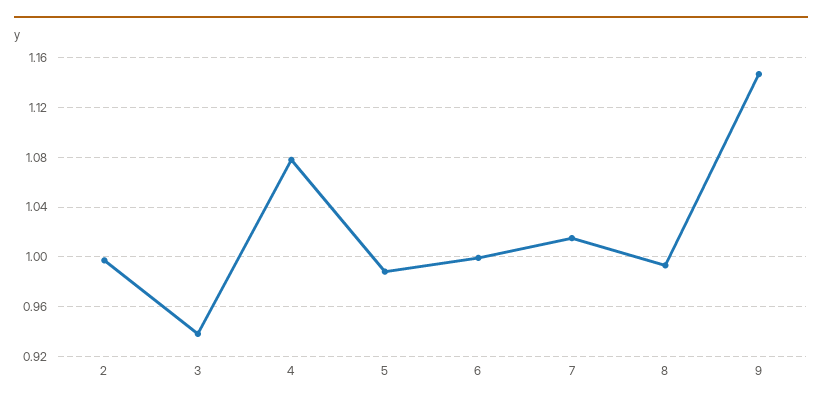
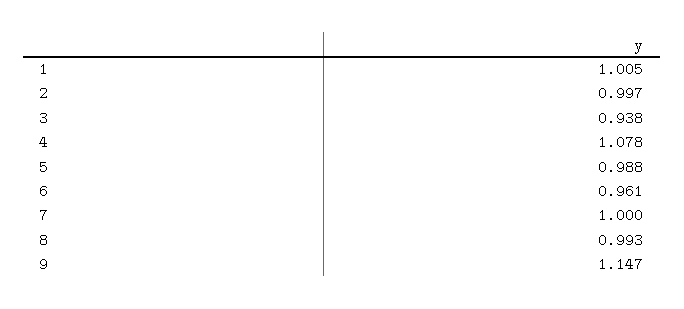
  {
    "2": 0.997,
    "3": 0.938,
    "4": 1.078,
    "5": 0.988,
-   "6": 1,
+   "6": 0.961,
-   "7": 1.015,
+   "7": 1,
    "8": 0.993,
-   "9": 1.147
+   "9": 1.147,
+   "1": 1.005
  }

